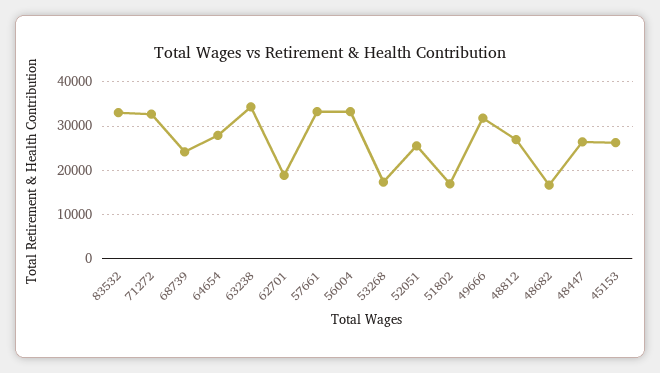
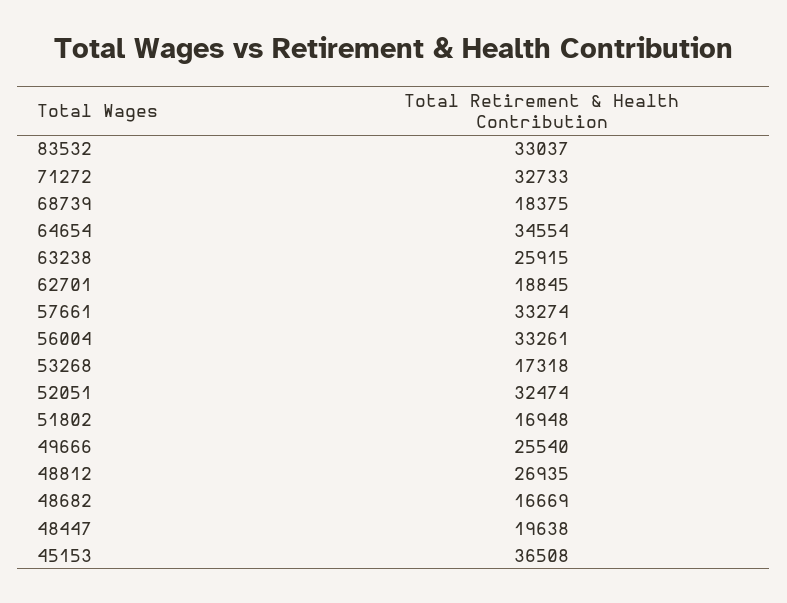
  {
    "83532": 33037,
    "71272": 32733,
-   "68739": 24000,
+   "68739": 18375,
-   "64654": 28000,
+   "64654": 34554,
-   "63238": 34000,
+   "63238": 25915,
    "62701": 18845,
    "57661": 33274,
    "56004": 33261,
    "53268": 17318,
-   "52051": 26000,
+   "52051": 32474,
    "51802": 16948,
-   "49666": 32000,
+   "49666": 25540,
    "48812": 26935,
    "48682": 16669,
-   "48447": 26000,
+   "48447": 19638,
-   "45153": 26000
+   "45153": 36508
  }

